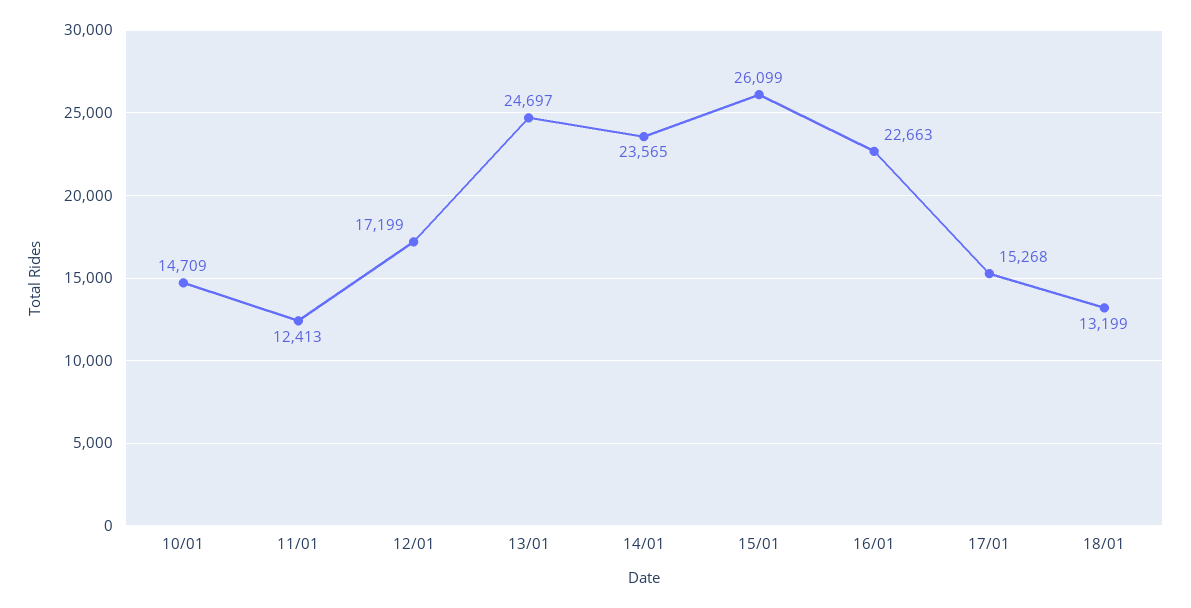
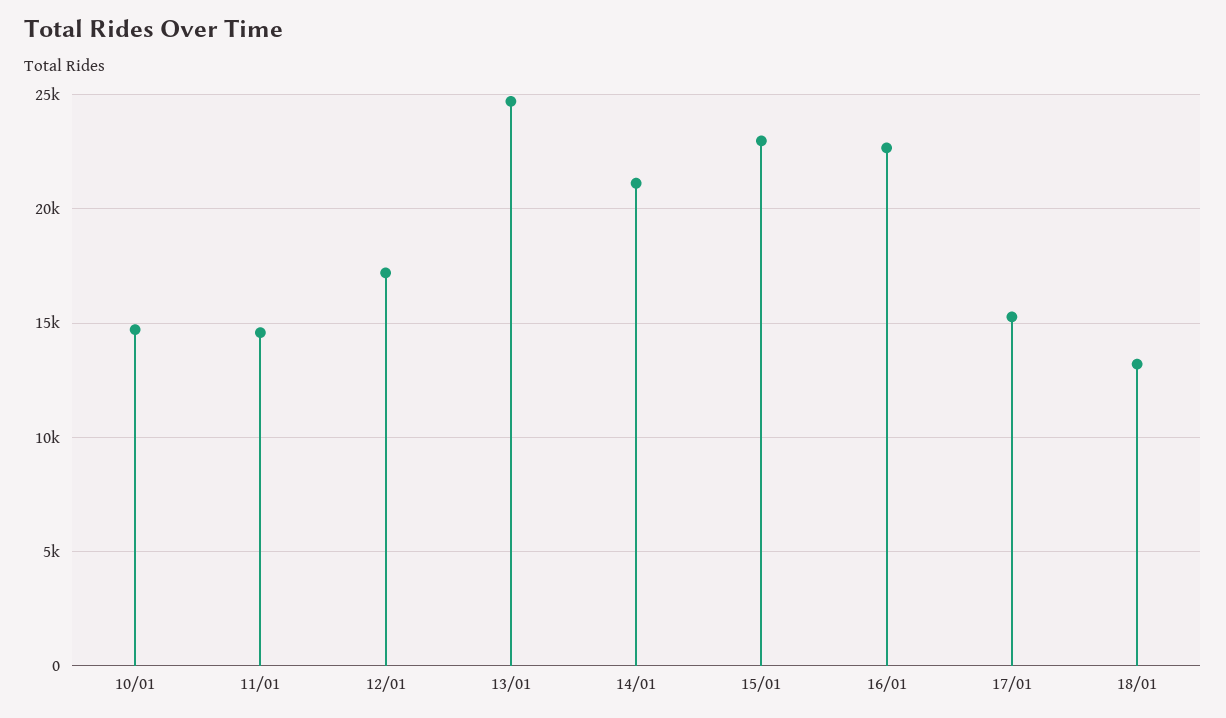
  {
    "10/01": 14709,
-   "11/01": 12413,
+   "11/01": 14500,
    "12/01": 17199,
    "13/01": 24697,
-   "14/01": 23565,
+   "14/01": 21000,
-   "15/01": 26099,
+   "15/01": 23000,
    "16/01": 22663,
    "17/01": 15268,
    "18/01": 13199
  }

